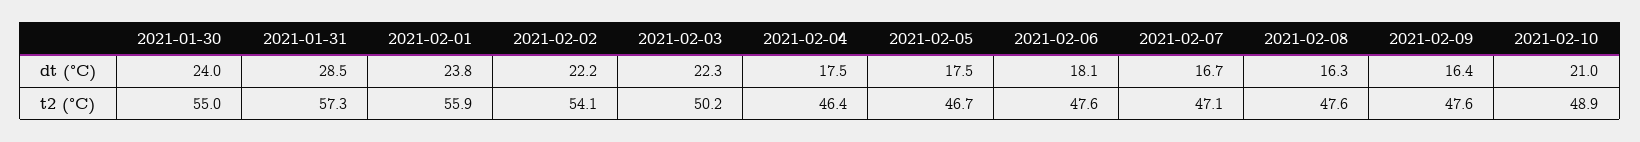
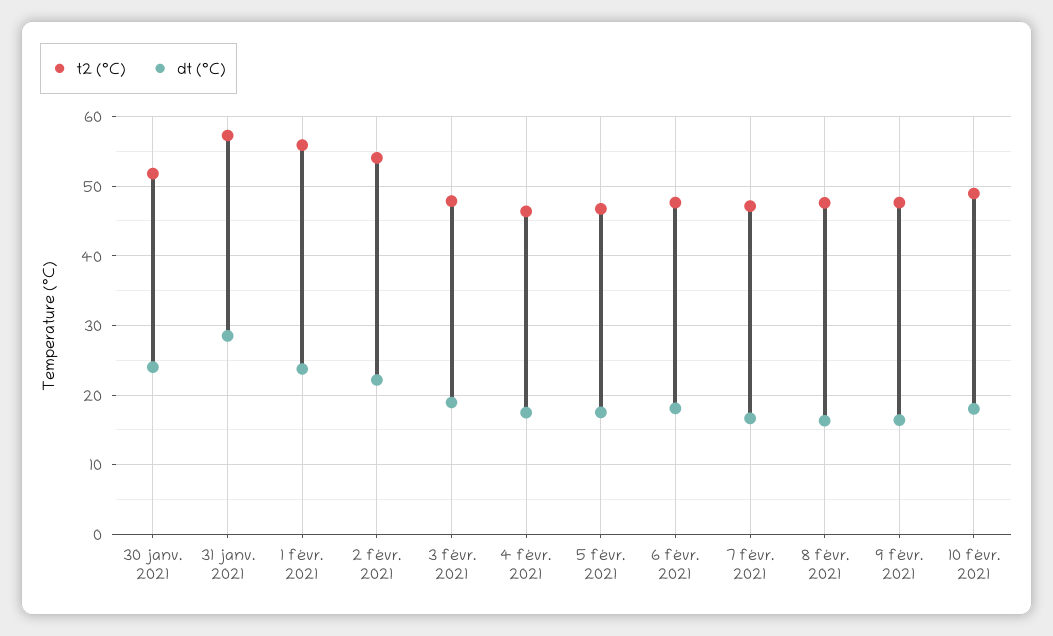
  {
    "dt (°C)": {
      "2021-01-30": 24,
      "2021-01-31": 28.5,
      "2021-02-01": 23.8,
      "2021-02-02": 22.2,
-     "2021-02-03": 22.3,
+     "2021-02-03": 19,
      "2021-02-04": 17.5,
      "2021-02-05": 17.5,
      "2021-02-06": 18.1,
      "2021-02-07": 16.7,
      "2021-02-08": 16.3,
      "2021-02-09": 16.4,
-     "2021-02-10": 21
+     "2021-02-10": 18
    },
    "t2 (°C)": {
-     "2021-01-30": 55,
+     "2021-01-30": 52,
      "2021-01-31": 57.3,
      "2021-02-01": 55.9,
      "2021-02-02": 54.1,
-     "2021-02-03": 50.2,
+     "2021-02-03": 48,
      "2021-02-04": 46.4,
      "2021-02-05": 46.7,
      "2021-02-06": 47.6,
      "2021-02-07": 47.1,
      "2021-02-08": 47.6,
      "2021-02-09": 47.6,
      "2021-02-10": 48.9
    }
  }

